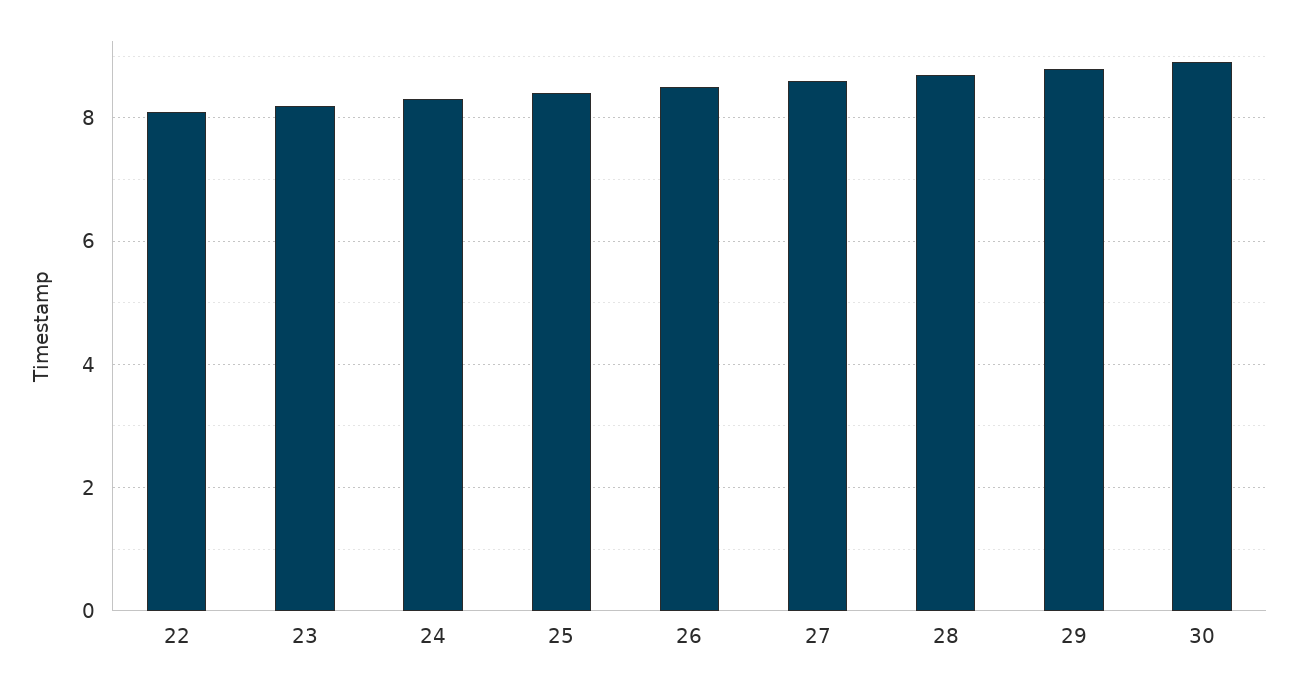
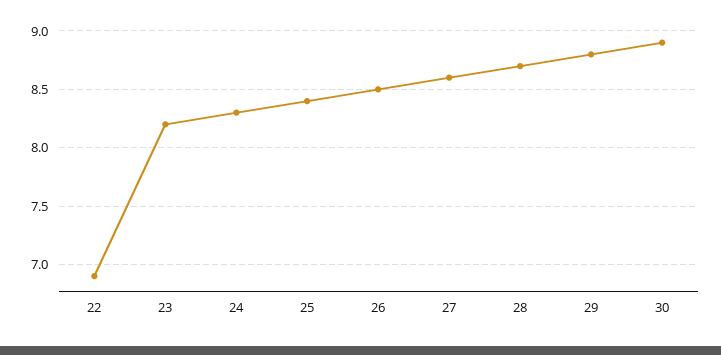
  {
-   "22": 8,
+   "22": 6.9,
    "23": 8.2,
    "24": 8.3,
    "25": 8.4,
    "26": 8.5,
    "27": 8.6,
    "28": 8.7,
    "29": 8.8,
    "30": 8.9
  }

